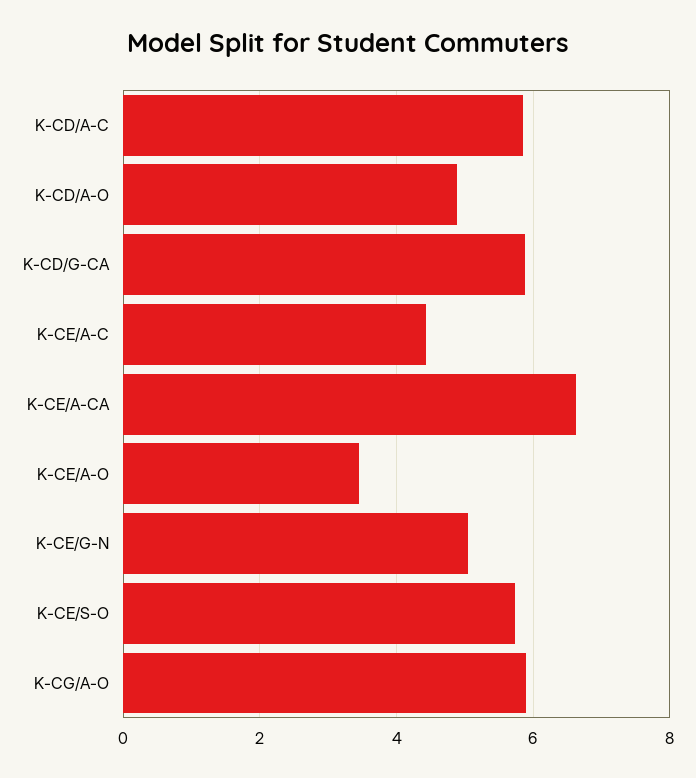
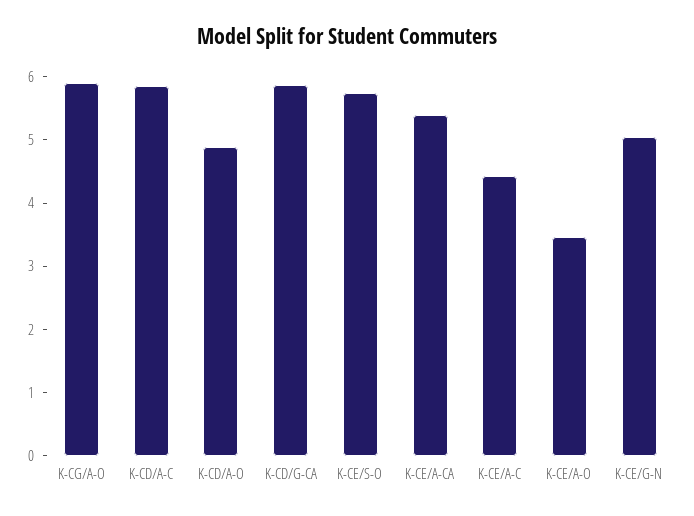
  {
    "K-CD/A-C": 5.8,
    "K-CD/A-O": 4.8,
    "K-CD/G-CA": 5.8,
    "K-CE/A-C": 4.4,
-   "K-CE/A-CA": 6.6,
+   "K-CE/A-CA": 5.4,
    "K-CE/A-O": 3.4,
    "K-CE/G-N": 5,
    "K-CE/S-O": 5.8,
    "K-CG/A-O": 5.8
  }

